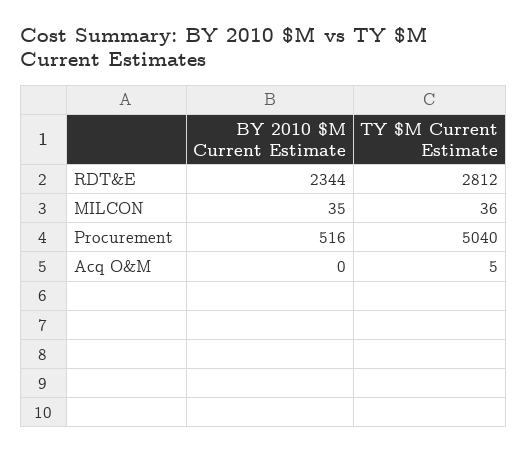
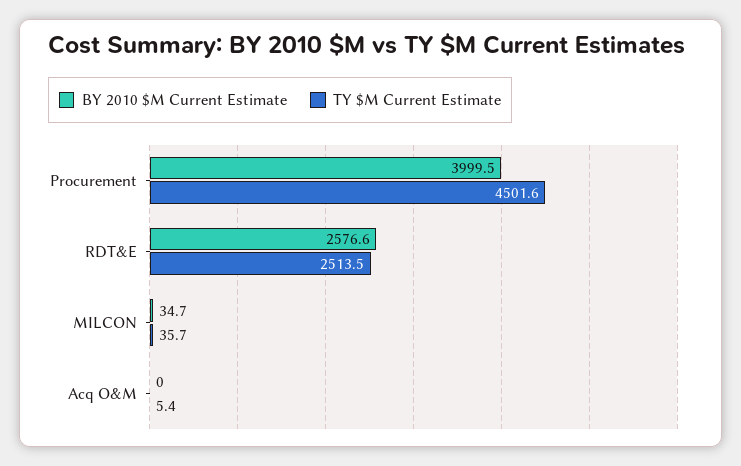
  {
    "BY 2010 $M Current Estimate": {
-     "RDT&E": 2344,
+     "RDT&E": 2576.6,
      "MILCON": 34.7,
-     "Procurement": 516,
+     "Procurement": 3999.5,
      "Acq O&M": 0
    },
    "TY $M Current Estimate": {
-     "RDT&E": 2812,
+     "RDT&E": 2513.5,
      "MILCON": 35.7,
-     "Procurement": 5040,
+     "Procurement": 4501.6,
      "Acq O&M": 5.4
    }
  }

